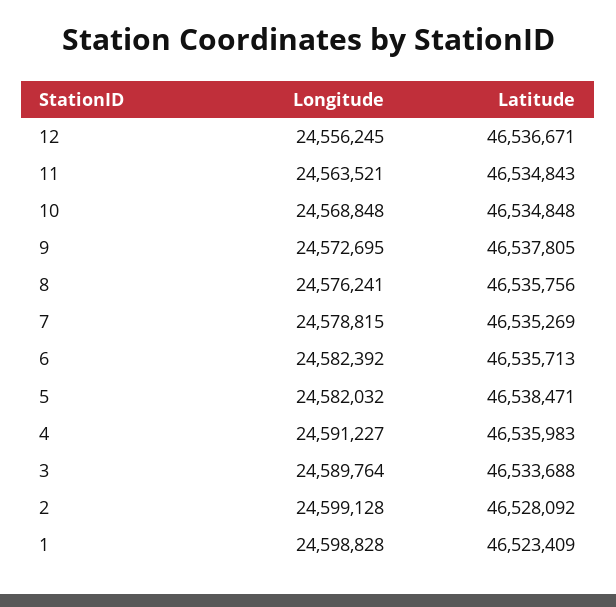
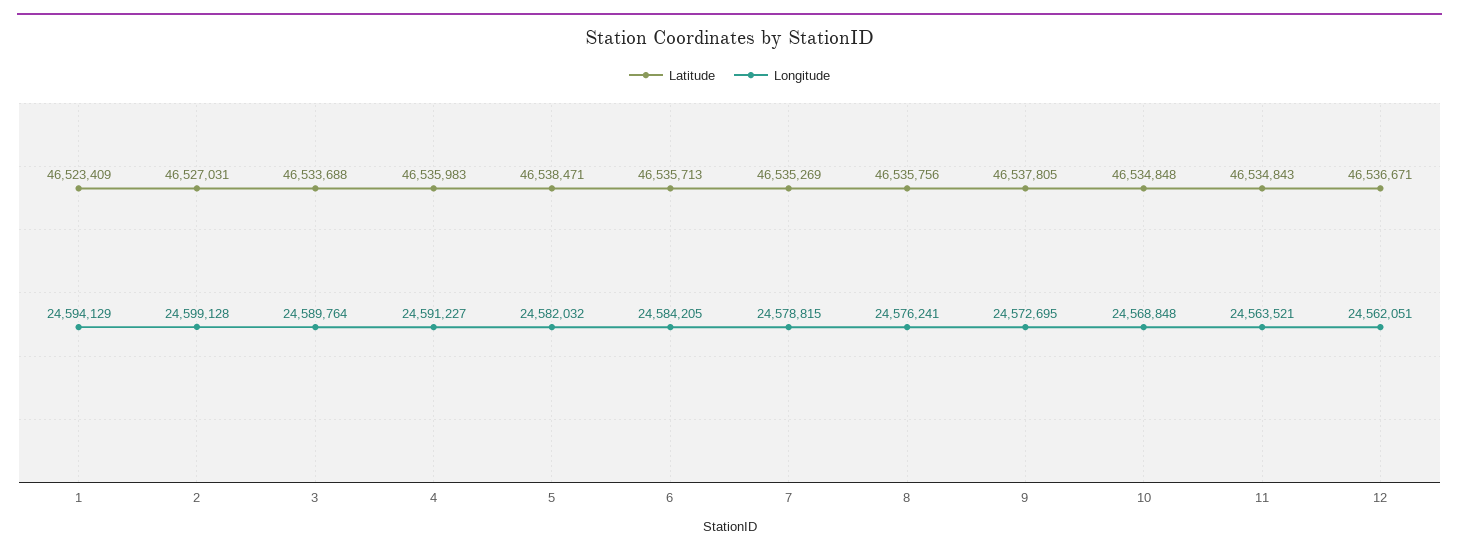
  {
    "Longitude": {
-     "12": 24556245,
+     "12": 24562051,
      "11": 24563521,
      "10": 24568848,
      "9": 24572695,
      "8": 24576241,
      "7": 24578815,
-     "6": 24582392,
+     "6": 24584205,
      "5": 24582032,
      "4": 24591227,
      "3": 24589764,
      "2": 24599128,
-     "1": 24598828
+     "1": 24594129
    },
    "Latitude": {
      "12": 46536671,
      "11": 46534843,
      "10": 46534848,
      "9": 46537805,
      "8": 46535756,
      "7": 46535269,
      "6": 46535713,
      "5": 46538471,
      "4": 46535983,
      "3": 46533688,
-     "2": 46528092,
+     "2": 46527031,
      "1": 46523409
    }
  }

